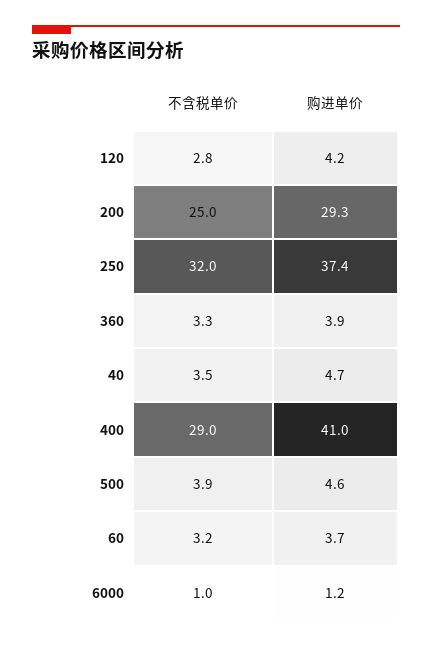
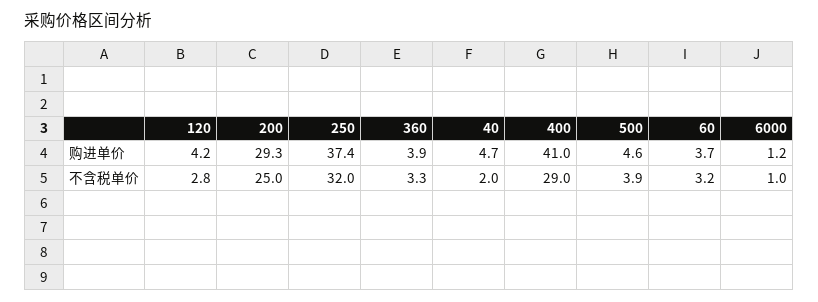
  {
    "不含税单价": {
      "120": 2.8,
      "200": 25,
      "250": 32,
      "360": 3.3,
-     "40": 3.5,
+     "40": 2,
      "400": 29,
      "500": 3.9,
      "60": 3.2,
      "6000": 1
    },
    "购进单价": {
      "120": 4.2,
      "200": 29.3,
      "250": 37.4,
      "360": 3.9,
      "40": 4.7,
      "400": 41,
      "500": 4.6,
      "60": 3.7,
      "6000": 1.2
    }
  }

